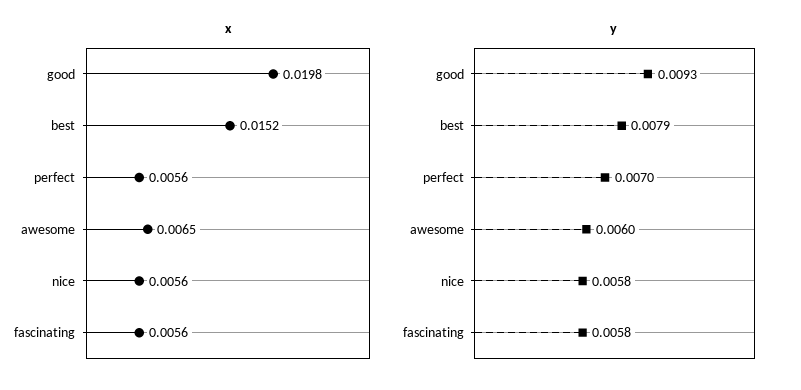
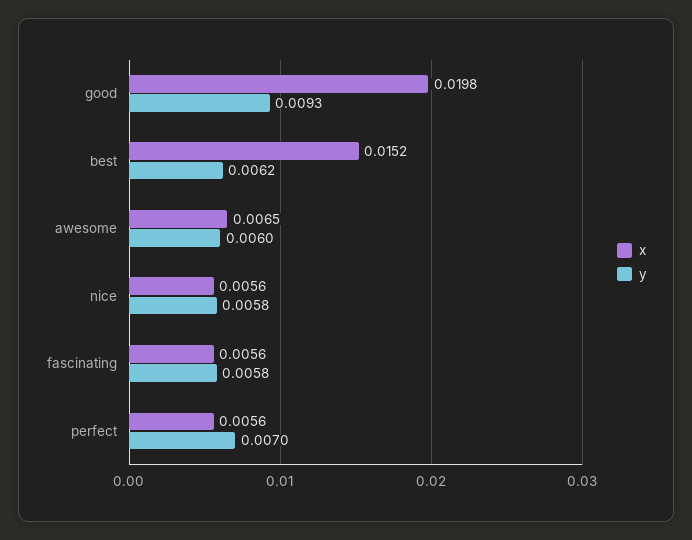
  {
    "x": {
      "good": 0.0198,
      "best": 0.0152,
      "perfect": 0.0056,
      "awesome": 0.0065,
      "nice": 0.0056,
      "fascinating": 0.0056
    },
    "y": {
      "good": 0.0093,
-     "best": 0.0079,
+     "best": 0.0062,
      "perfect": 0.007,
      "awesome": 0.006,
      "nice": 0.0058,
      "fascinating": 0.0058
    }
  }

